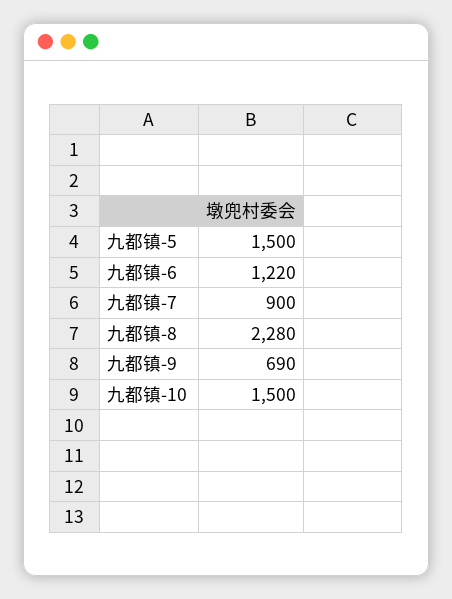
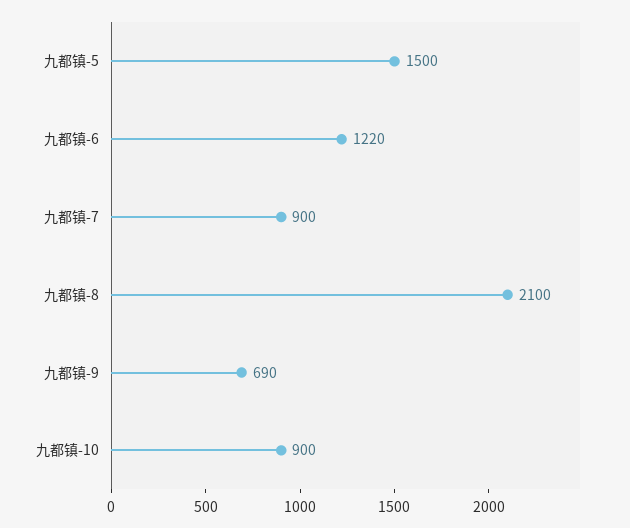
  {
    "九都镇-5": 1500,
    "九都镇-6": 1220,
    "九都镇-7": 900,
-   "九都镇-8": 2280,
+   "九都镇-8": 2100,
    "九都镇-9": 690,
-   "九都镇-10": 1500
+   "九都镇-10": 900
  }

